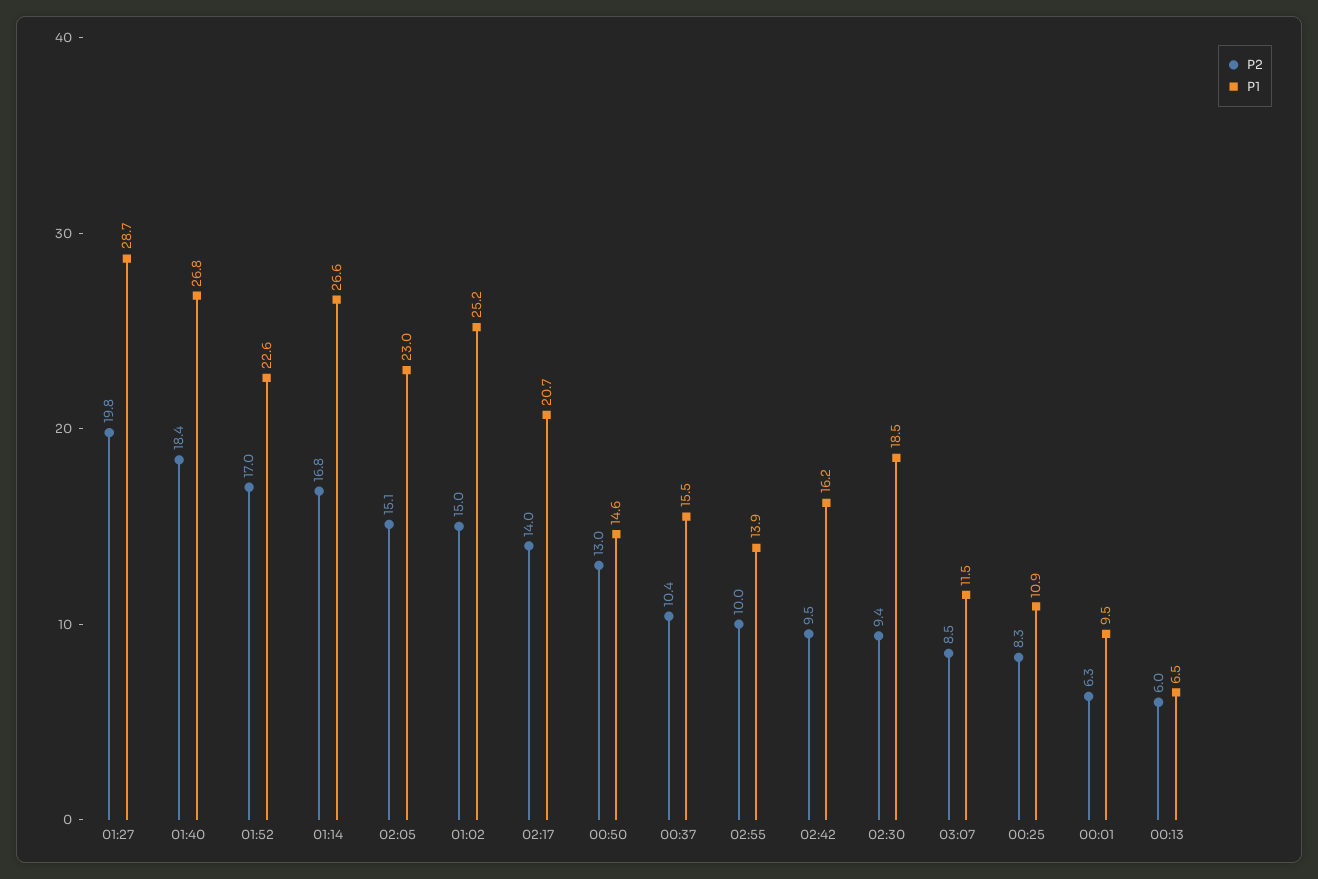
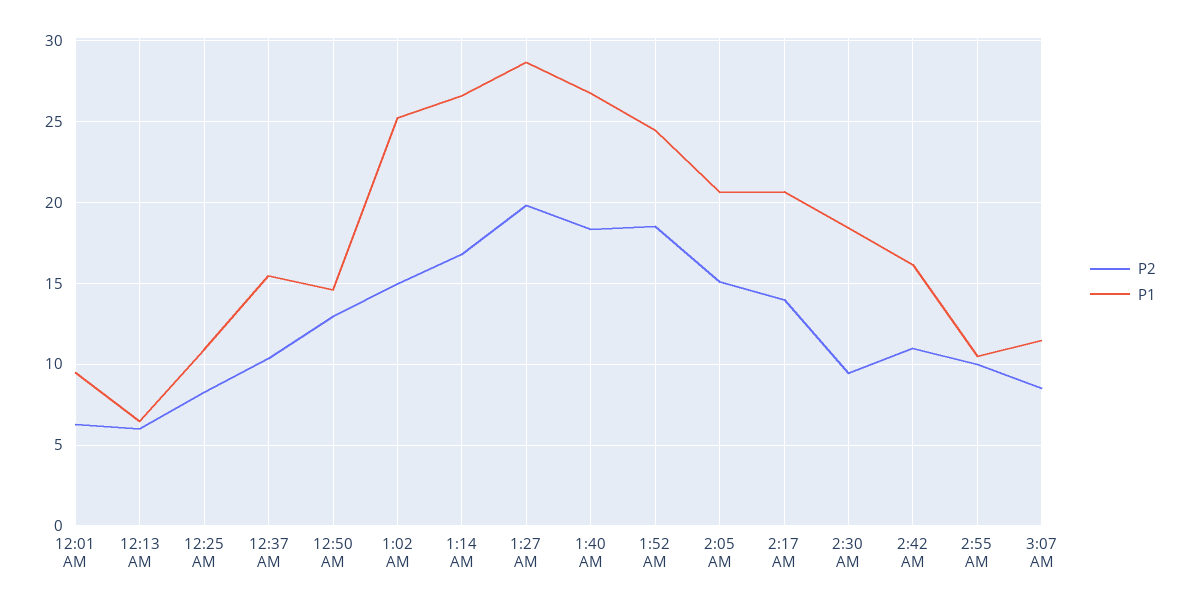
  {
    "P2": {
      "01:27": 19.8,
      "01:40": 18.4,
-     "01:52": 17,
+     "01:52": 18.5,
      "01:14": 16.8,
      "02:05": 15.1,
      "01:02": 15,
      "02:17": 14,
      "00:50": 13,
      "00:37": 10.4,
      "02:55": 10,
-     "02:42": 9.5,
+     "02:42": 11,
      "02:30": 9.4,
      "03:07": 8.5,
      "00:25": 8.3,
      "00:01": 6.3,
      "00:13": 6
    },
    "P1": {
      "01:27": 28.7,
      "01:40": 26.8,
-     "01:52": 22.6,
+     "01:52": 24.5,
      "01:14": 26.6,
-     "02:05": 23,
+     "02:05": 20.5,
      "01:02": 25.2,
      "02:17": 20.7,
      "00:50": 14.6,
      "00:37": 15.5,
-     "02:55": 13.9,
+     "02:55": 10.5,
      "02:42": 16.2,
      "02:30": 18.5,
      "03:07": 11.5,
      "00:25": 10.9,
      "00:01": 9.5,
      "00:13": 6.5
    }
  }

